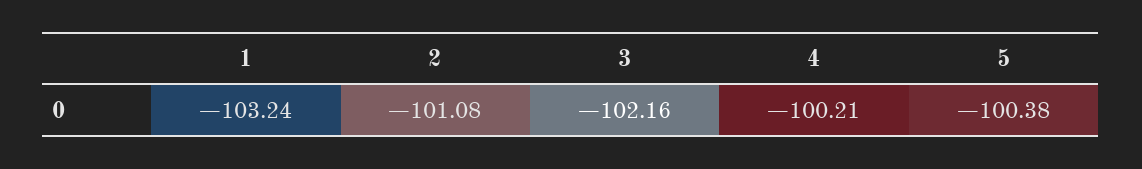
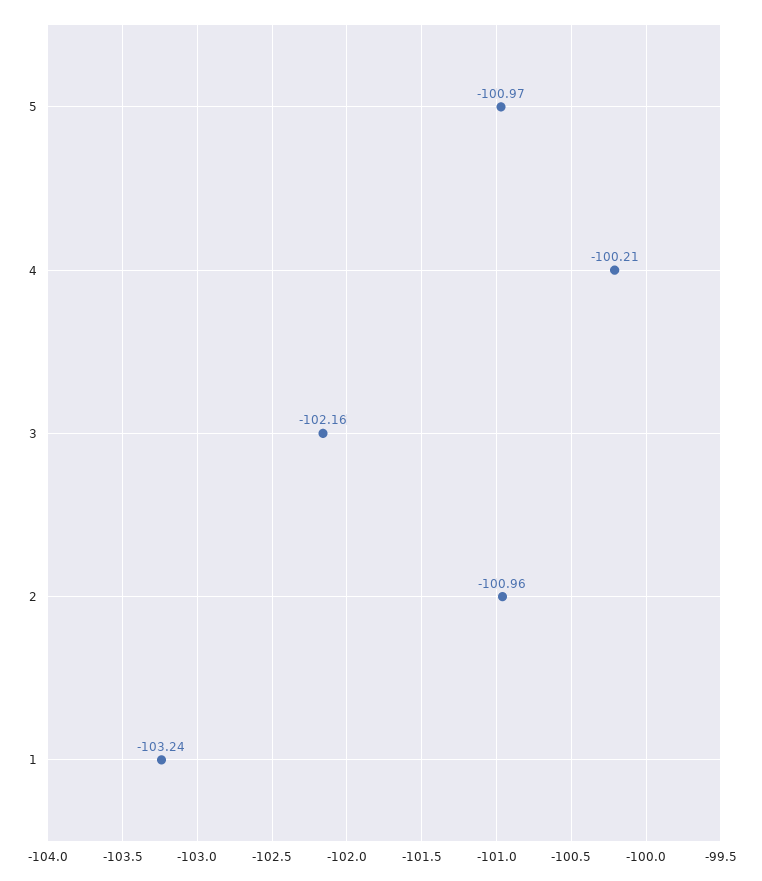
  {
    "1": -103.24,
-   "2": -101.08,
+   "2": -100.96,
    "3": -102.16,
    "4": -100.21,
-   "5": -100.38
+   "5": -100.97
  }

